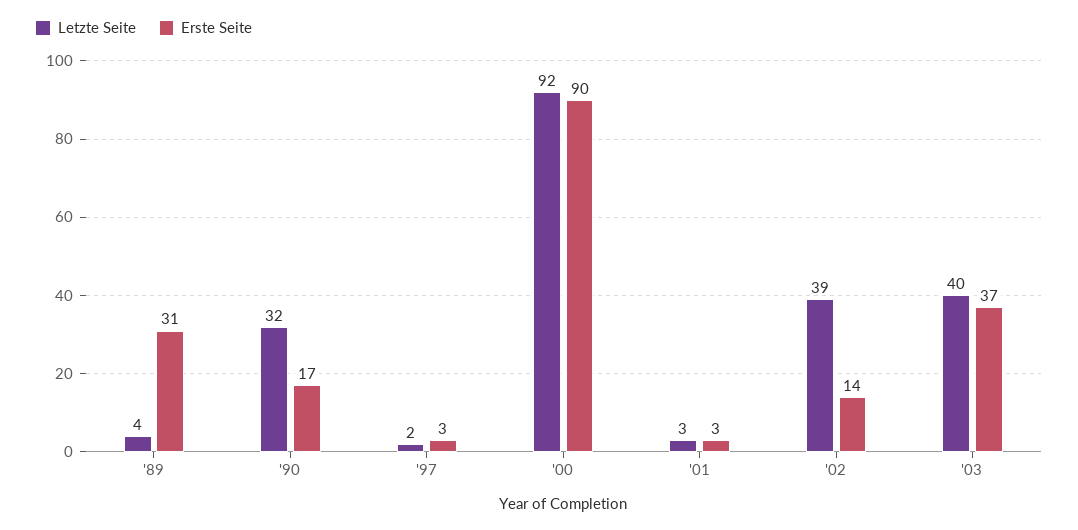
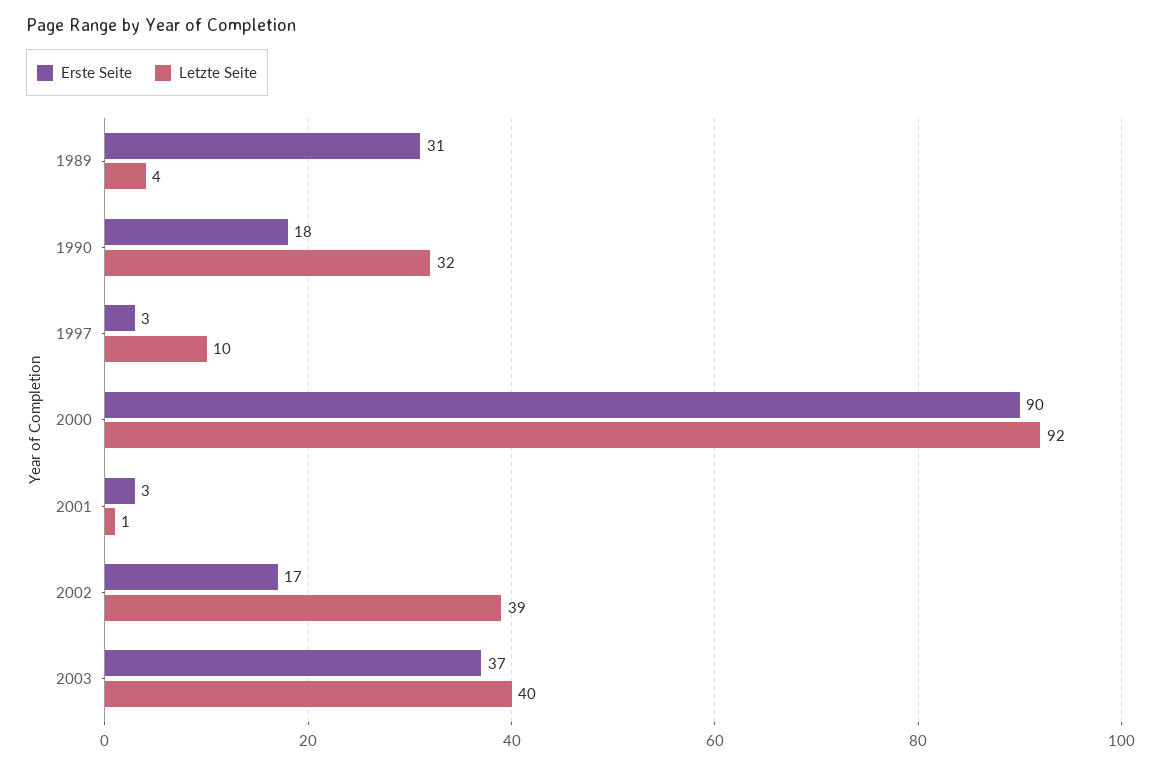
  {
    "Letzte Seite": {
      "'89": 4,
      "'90": 32,
-     "'97": 2,
+     "'97": 10,
      "'00": 92,
-     "'01": 3,
+     "'01": 1,
      "'02": 39,
      "'03": 40
    },
    "Erste Seite": {
      "'89": 31,
-     "'90": 17,
+     "'90": 18,
      "'97": 3,
      "'00": 90,
      "'01": 3,
-     "'02": 14,
+     "'02": 17,
      "'03": 37
    }
  }

